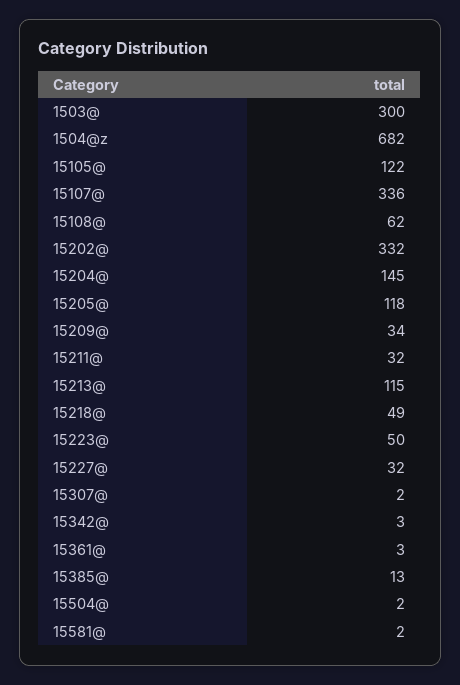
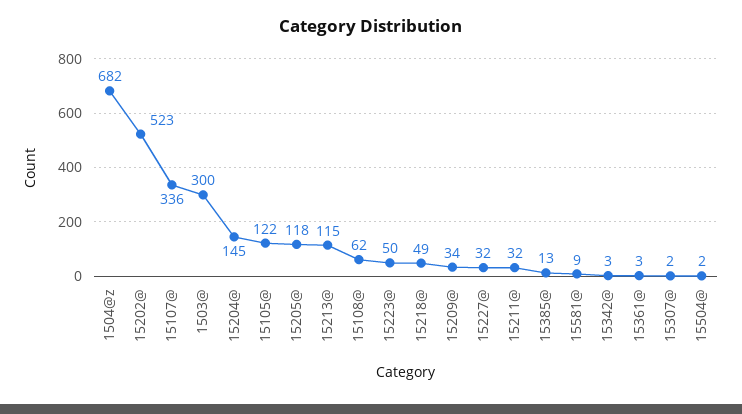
  {
    "1503@": 300,
    "1504@z": 682,
    "15105@": 122,
    "15107@": 336,
    "15108@": 62,
-   "15202@": 332,
+   "15202@": 523,
    "15204@": 145,
    "15205@": 118,
    "15209@": 34,
    "15211@": 32,
    "15213@": 115,
    "15218@": 49,
    "15223@": 50,
    "15227@": 32,
    "15307@": 2,
    "15342@": 3,
    "15361@": 3,
    "15385@": 13,
    "15504@": 2,
-   "15581@": 2
+   "15581@": 9
  }

